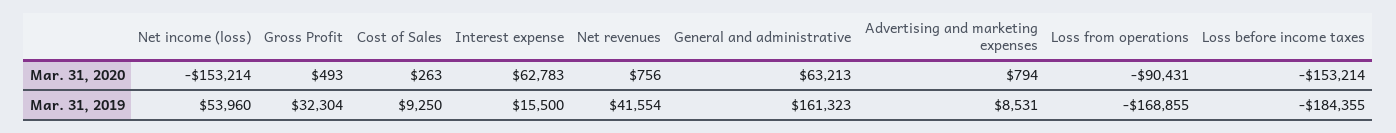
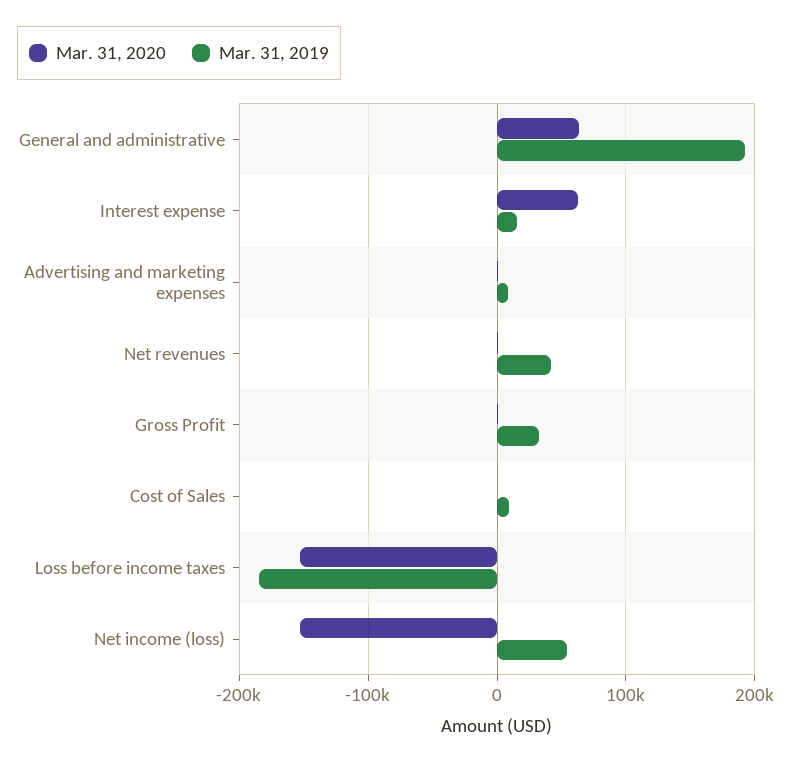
  {
    "Mar. 31, 2020": {
      "Net income (loss)": -153214,
      "Gross Profit": 493,
      "Cost of Sales": 263,
      "Interest expense": 62783,
      "Net revenues": 756,
      "General and administrative": 63213,
      "Advertising and marketing expenses": 794,
-     "Loss from operations": -90431,
      "Loss before income taxes": -153214
    },
    "Mar. 31, 2019": {
      "Net income (loss)": 53960,
      "Gross Profit": 32304,
      "Cost of Sales": 9250,
      "Interest expense": 15500,
      "Net revenues": 41554,
-     "General and administrative": 161323,
+     "General and administrative": 190000,
      "Advertising and marketing expenses": 8531,
-     "Loss from operations": -168855,
      "Loss before income taxes": -184355
    }
  }

